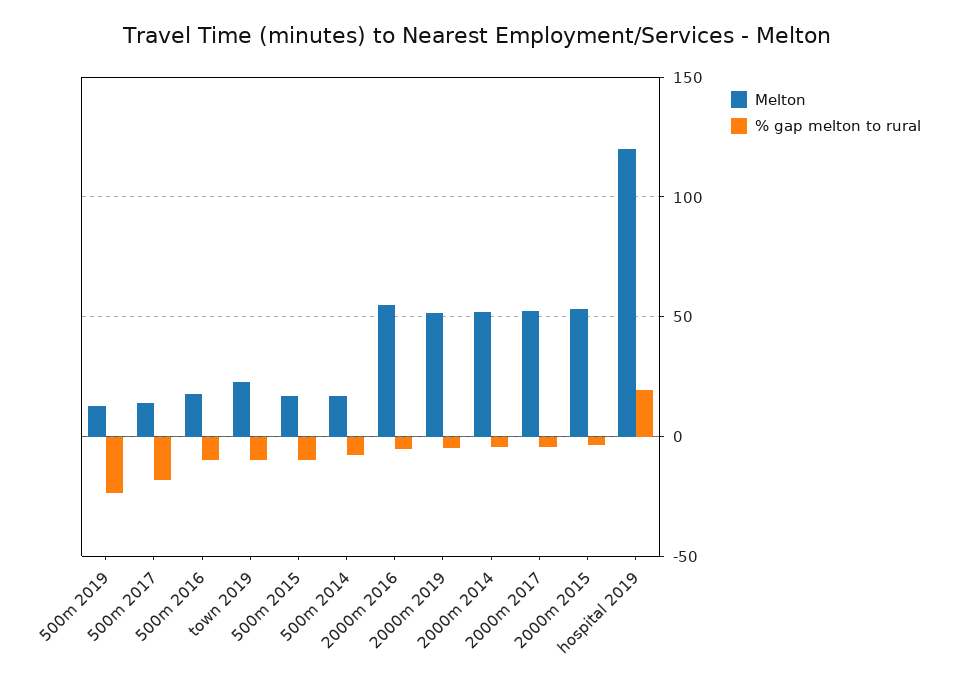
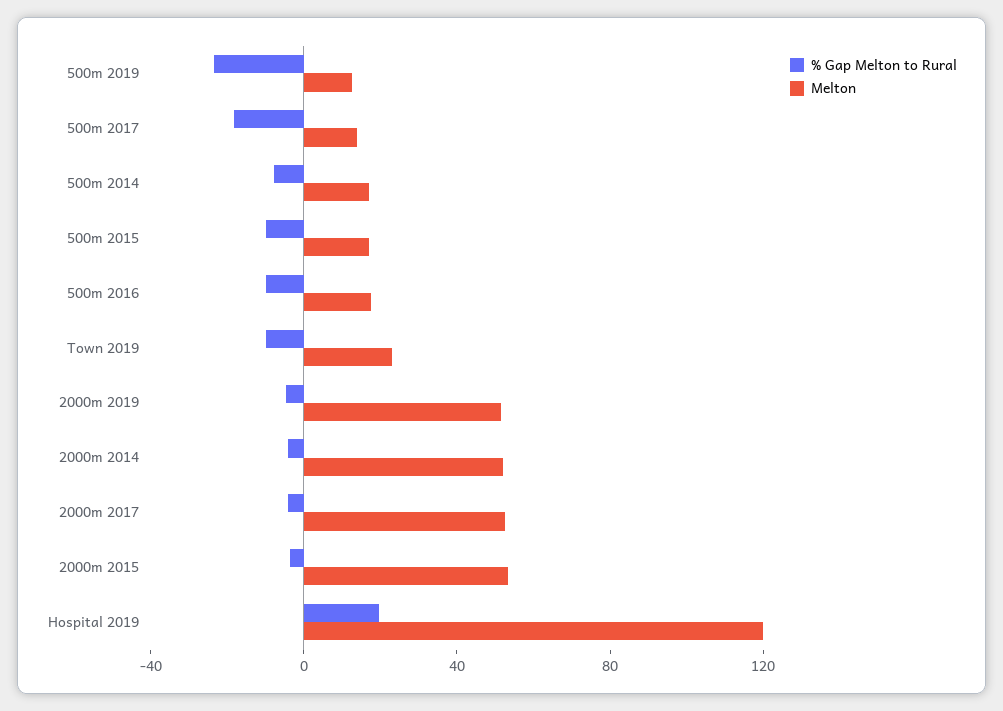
  {
    "Melton": {
      "500m 2019": 15,
      "500m 2017": 15,
      "500m 2016": 20,
      "town 2019": 25,
      "500m 2015": 15,
      "500m 2014": 15,
-     "2000m 2016": 55,
      "2000m 2019": 50,
      "2000m 2014": 50,
      "2000m 2017": 55,
      "2000m 2015": 55,
      "hospital 2019": 120
    },
    "% gap melton to rural": {
      "500m 2019": -25,
      "500m 2017": -20,
      "500m 2016": -10,
      "town 2019": -10,
      "500m 2015": -10,
      "500m 2014": -10,
-     "2000m 2016": -5,
      "2000m 2019": -5,
      "2000m 2014": -5,
      "2000m 2017": -5,
      "2000m 2015": -5,
      "hospital 2019": 20
    }
  }

